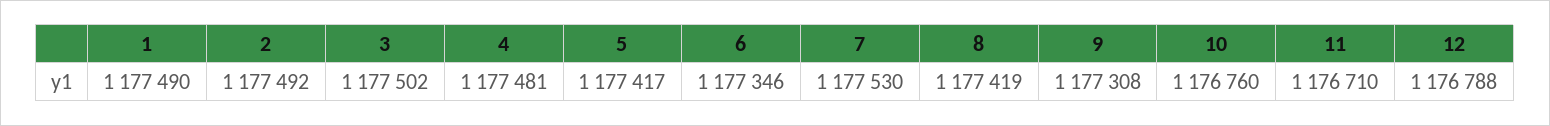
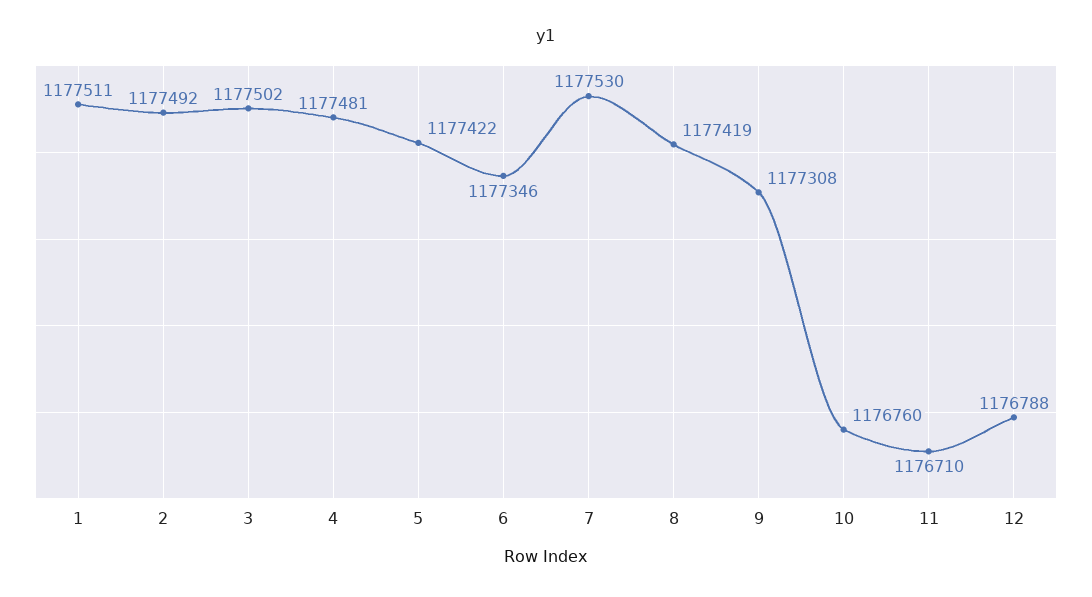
  {
-   "1": 1177490,
+   "1": 1177511,
    "2": 1177492,
    "3": 1177502,
    "4": 1177481,
-   "5": 1177417,
+   "5": 1177422,
    "6": 1177346,
    "7": 1177530,
    "8": 1177419,
    "9": 1177308,
    "10": 1176760,
    "11": 1176710,
    "12": 1176788
  }

